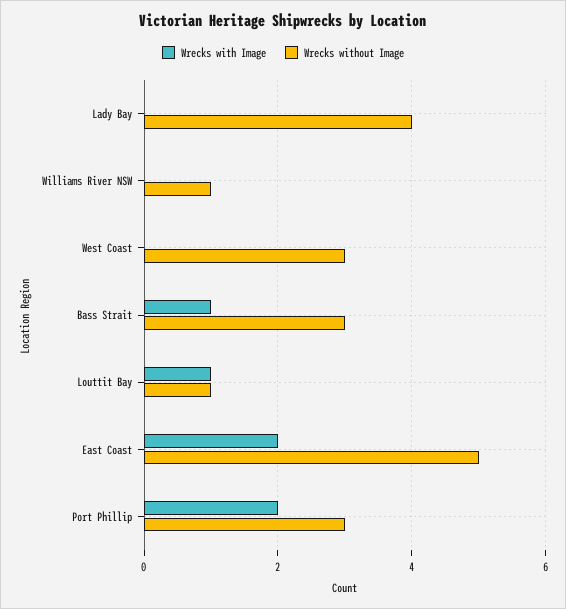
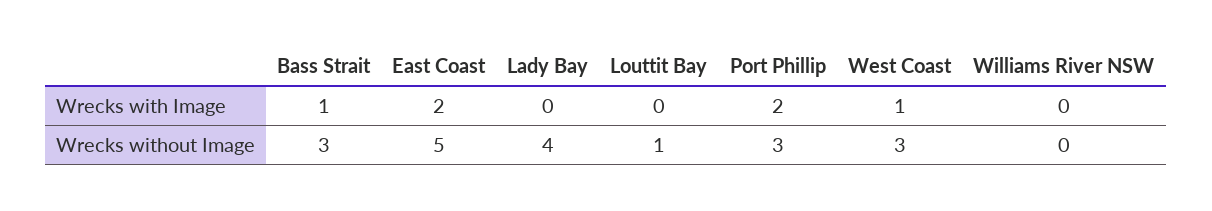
  {
    "Wrecks with Image": {
      "Lady Bay": 0,
      "Williams River NSW": 0,
-     "West Coast": 0,
+     "West Coast": 1,
      "Bass Strait": 1,
-     "Louttit Bay": 1,
+     "Louttit Bay": 0,
      "East Coast": 2,
      "Port Phillip": 2
    },
    "Wrecks without Image": {
      "Lady Bay": 4,
-     "Williams River NSW": 1,
+     "Williams River NSW": 0,
      "West Coast": 3,
      "Bass Strait": 3,
      "Louttit Bay": 1,
      "East Coast": 5,
      "Port Phillip": 3
    }
  }

